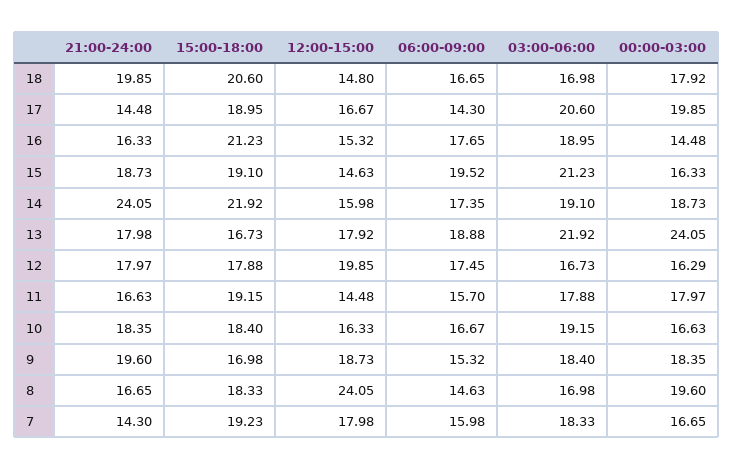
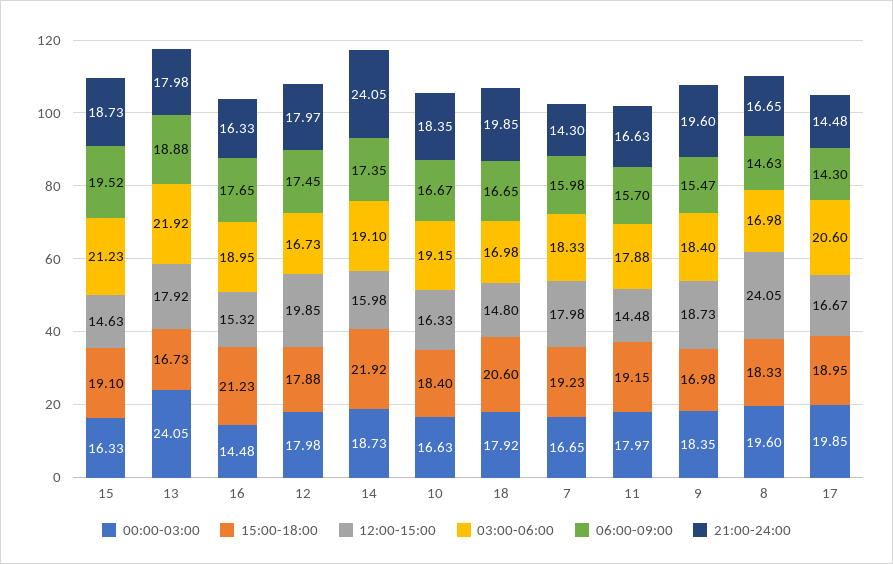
  {
    "21:00-24:00": {
      "18": 19.85,
      "17": 14.48,
      "16": 16.33,
      "15": 18.73,
      "14": 24.05,
      "13": 17.98,
      "12": 17.97,
      "11": 16.63,
      "10": 18.35,
      "9": 19.6,
      "8": 16.65,
      "7": 14.3
    },
    "15:00-18:00": {
      "18": 20.6,
      "17": 18.95,
      "16": 21.23,
      "15": 19.1,
      "14": 21.92,
      "13": 16.73,
      "12": 17.88,
      "11": 19.15,
      "10": 18.4,
      "9": 16.98,
      "8": 18.33,
      "7": 19.23
    },
    "12:00-15:00": {
      "18": 14.8,
      "17": 16.67,
      "16": 15.32,
      "15": 14.63,
      "14": 15.98,
      "13": 17.92,
      "12": 19.85,
      "11": 14.48,
      "10": 16.33,
      "9": 18.73,
      "8": 24.05,
      "7": 17.98
    },
    "06:00-09:00": {
      "18": 16.65,
      "17": 14.3,
      "16": 17.65,
      "15": 19.52,
      "14": 17.35,
      "13": 18.88,
      "12": 17.45,
      "11": 15.7,
      "10": 16.67,
-     "9": 15.32,
+     "9": 15.47,
      "8": 14.63,
      "7": 15.98
    },
    "03:00-06:00": {
      "18": 16.98,
      "17": 20.6,
      "16": 18.95,
      "15": 21.23,
      "14": 19.1,
      "13": 21.92,
      "12": 16.73,
      "11": 17.88,
      "10": 19.15,
      "9": 18.4,
      "8": 16.98,
      "7": 18.33
    },
    "00:00-03:00": {
      "18": 17.92,
      "17": 19.85,
      "16": 14.48,
      "15": 16.33,
      "14": 18.73,
      "13": 24.05,
-     "12": 16.29,
+     "12": 17.98,
      "11": 17.97,
      "10": 16.63,
      "9": 18.35,
      "8": 19.6,
      "7": 16.65
    }
  }

